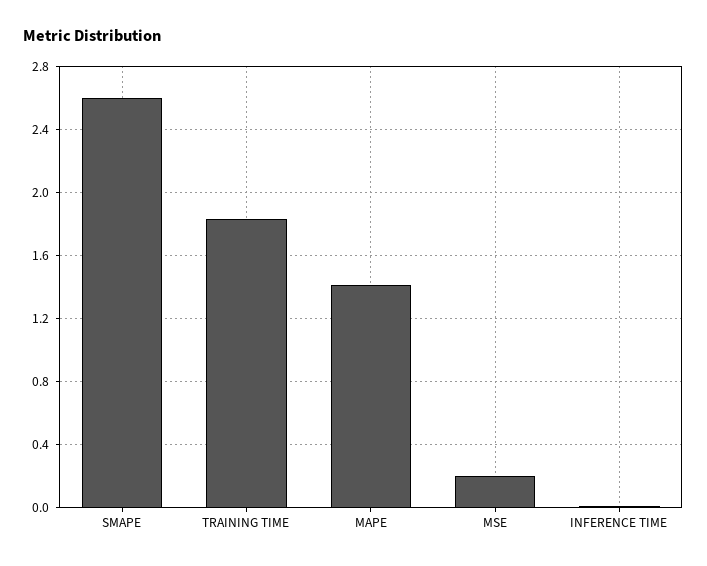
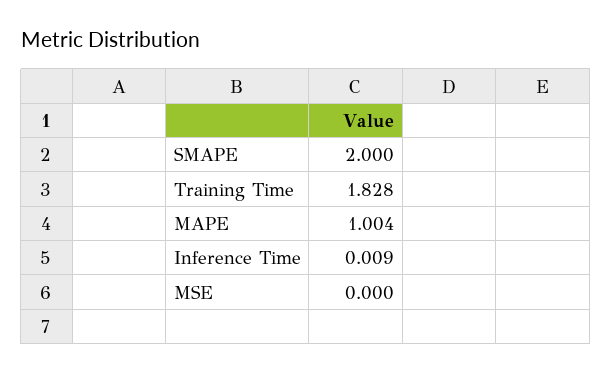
  {
-   "SMAPE": 2.6,
+   "SMAPE": 2,
    "TRAINING TIME": 1.828,
-   "MAPE": 1.4,
+   "MAPE": 1.004,
-   "MSE": 0.2,
+   "MSE": 0,
    "INFERENCE TIME": 0.009
  }

